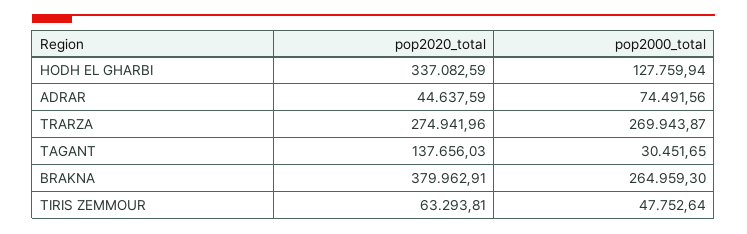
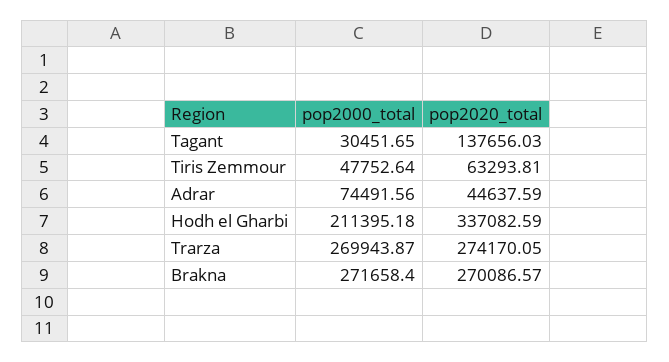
  {
    "pop2020_total": {
      "HODH EL GHARBI": 337082.59,
      "ADRAR": 44637.59,
-     "TRARZA": 274941.96,
+     "TRARZA": 274170.05,
      "TAGANT": 137656.03,
-     "BRAKNA": 379962.91,
+     "BRAKNA": 270086.57,
      "TIRIS ZEMMOUR": 63293.81
    },
    "pop2000_total": {
-     "HODH EL GHARBI": 127759.94,
+     "HODH EL GHARBI": 211395.18,
      "ADRAR": 74491.56,
      "TRARZA": 269943.87,
      "TAGANT": 30451.65,
-     "BRAKNA": 264959.3,
+     "BRAKNA": 271658.4,
      "TIRIS ZEMMOUR": 47752.64
    }
  }

